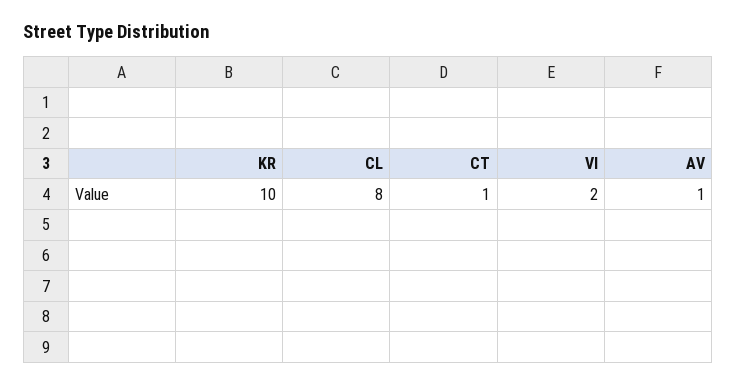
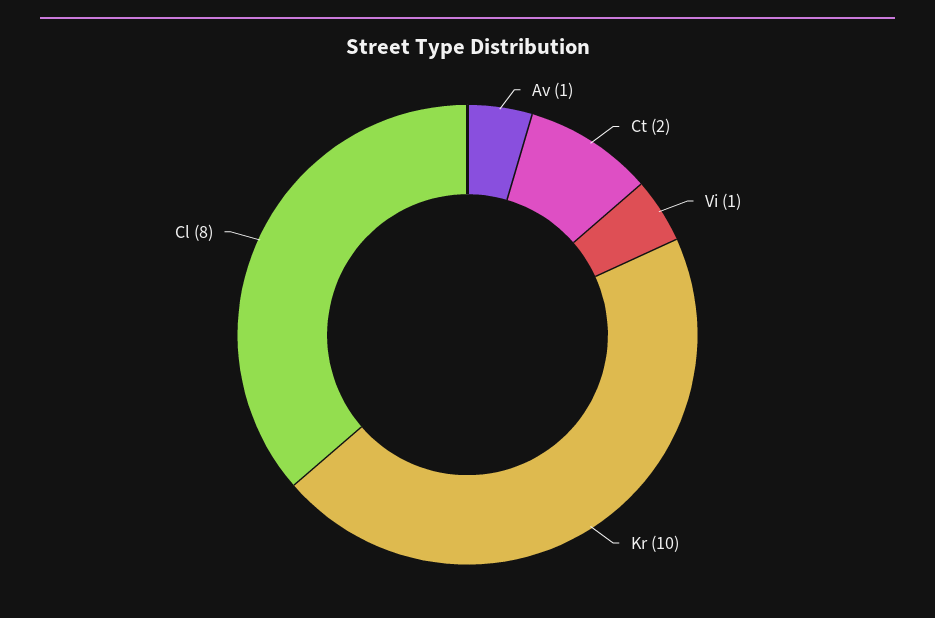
  {
    "KR": 10,
    "CL": 8,
-   "CT": 1,
+   "CT": 2,
-   "VI": 2,
+   "VI": 1,
    "AV": 1
  }

